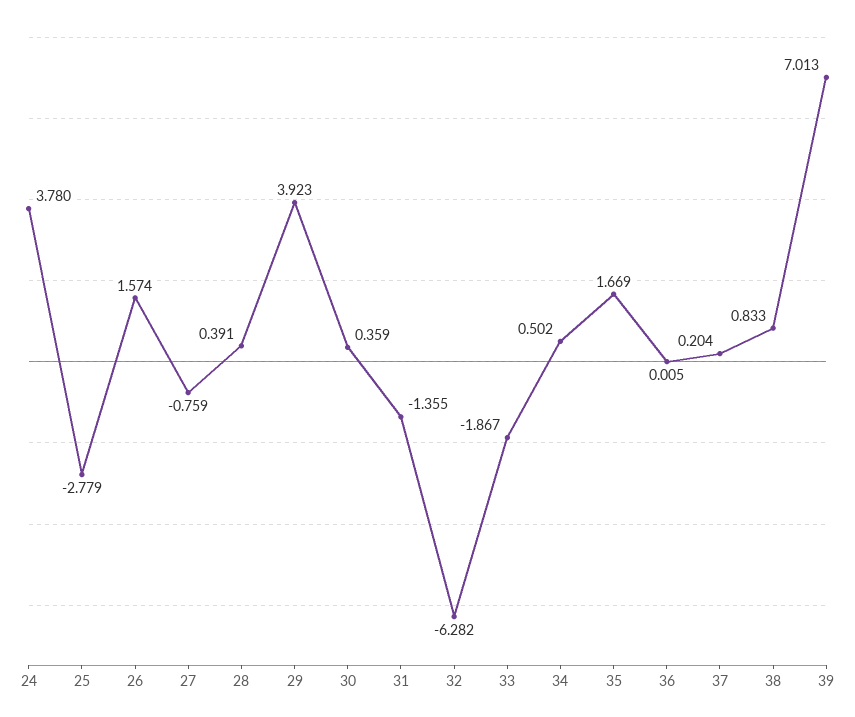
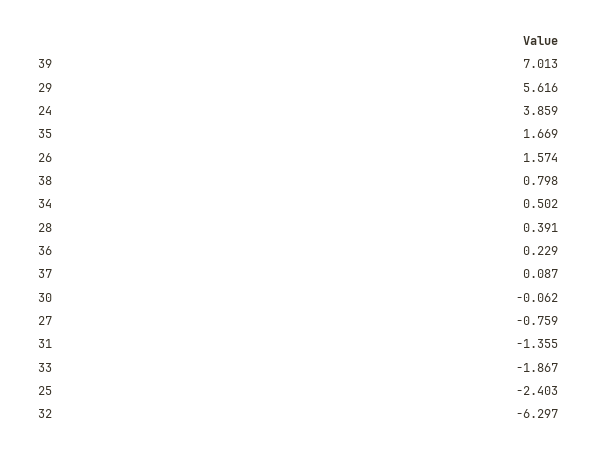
  {
-   "24": 3.78,
+   "24": 3.859,
-   "25": -2.779,
+   "25": -2.403,
    "26": 1.574,
    "27": -0.759,
    "28": 0.391,
-   "29": 3.923,
+   "29": 5.616,
-   "30": 0.359,
+   "30": -0.062,
    "31": -1.355,
-   "32": -6.282,
+   "32": -6.297,
    "33": -1.867,
    "34": 0.502,
    "35": 1.669,
-   "36": 0.005,
+   "36": 0.229,
-   "37": 0.204,
+   "37": 0.087,
-   "38": 0.833,
+   "38": 0.798,
    "39": 7.013
  }

